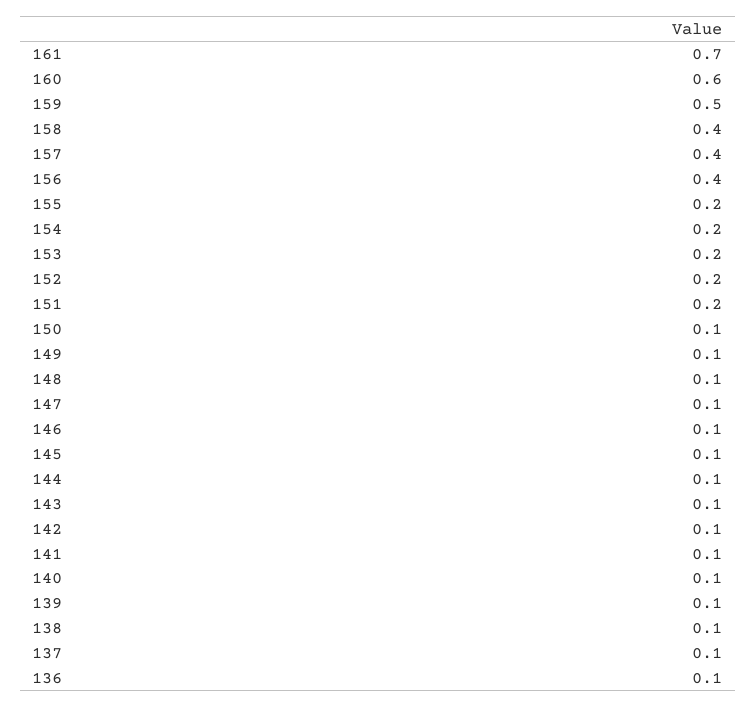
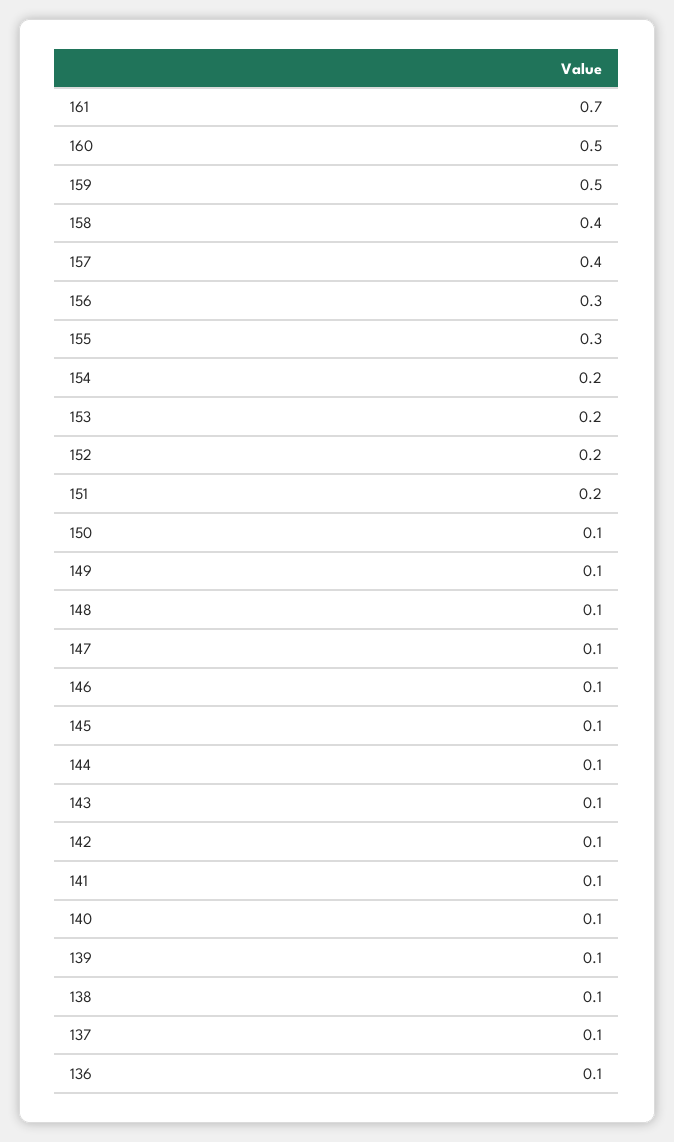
  {
    "161": 0.7,
-   "160": 0.6,
+   "160": 0.5,
    "159": 0.5,
    "158": 0.4,
    "157": 0.4,
-   "156": 0.4,
+   "156": 0.3,
-   "155": 0.2,
+   "155": 0.3,
    "154": 0.2,
    "153": 0.2,
    "152": 0.2,
    "151": 0.2,
    "150": 0.1,
    "149": 0.1,
    "148": 0.1,
    "147": 0.1,
    "146": 0.1,
    "145": 0.1,
    "144": 0.1,
    "143": 0.1,
    "142": 0.1,
    "141": 0.1,
    "140": 0.1,
    "139": 0.1,
    "138": 0.1,
    "137": 0.1,
    "136": 0.1
  }

